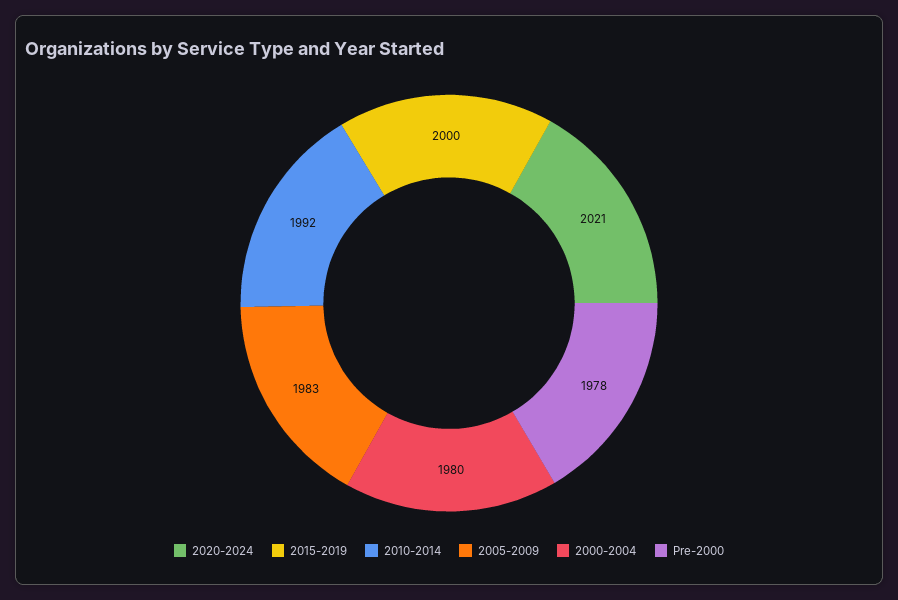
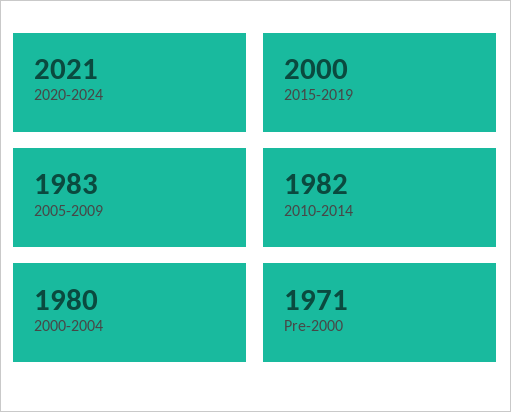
  {
    "2020-2024": 2021,
    "2015-2019": 2000,
-   "2010-2014": 1992,
+   "2010-2014": 1982,
    "2005-2009": 1983,
    "2000-2004": 1980,
-   "Pre-2000": 1978
+   "Pre-2000": 1971
  }

